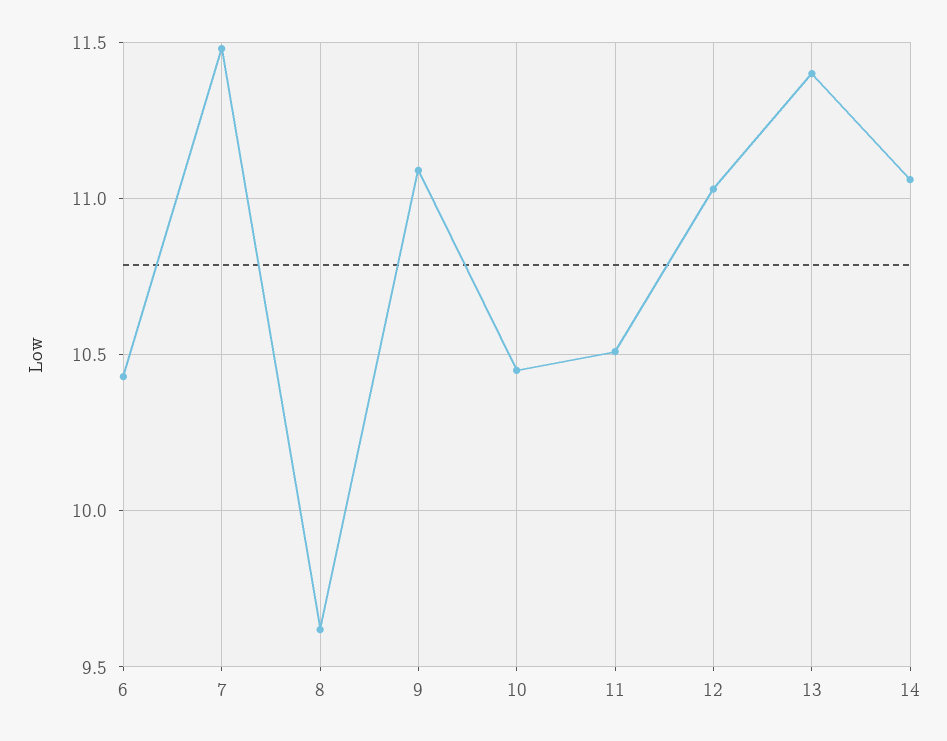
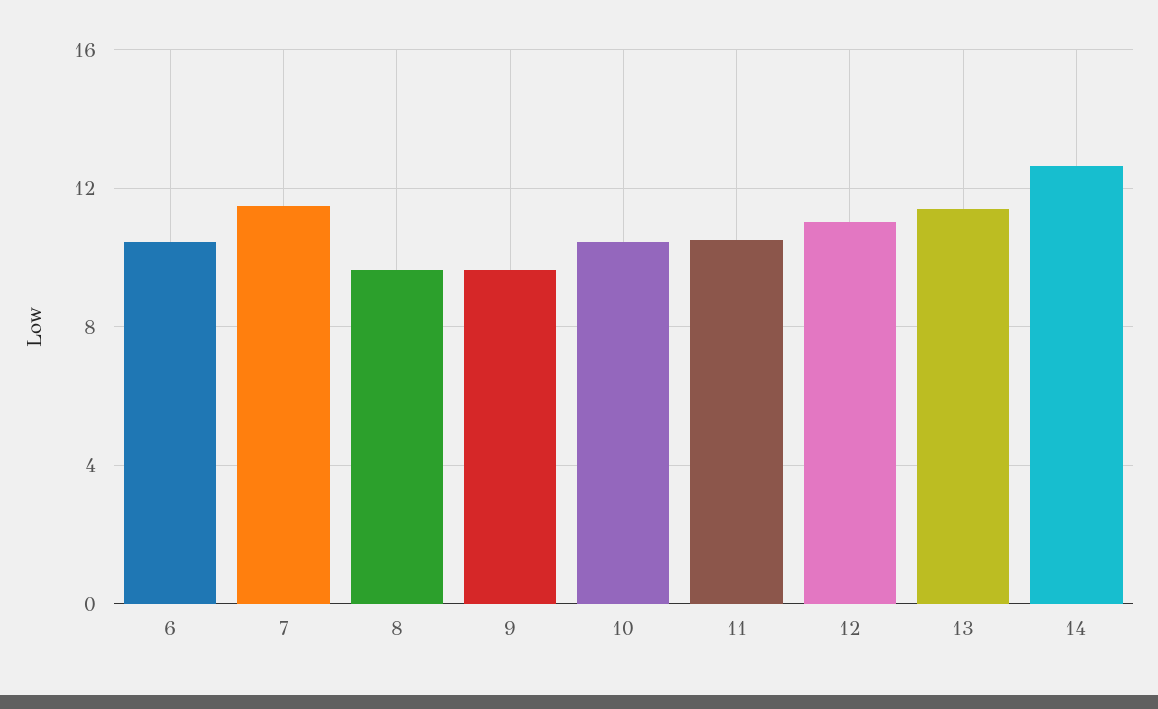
  {
    "6": 10.45,
    "7": 11.5,
    "8": 9.6,
-   "9": 11.1,
+   "9": 9.5,
    "10": 10.45,
    "11": 10.5,
    "12": 11.05,
    "13": 11.4,
-   "14": 11.05
+   "14": 12.5
  }

